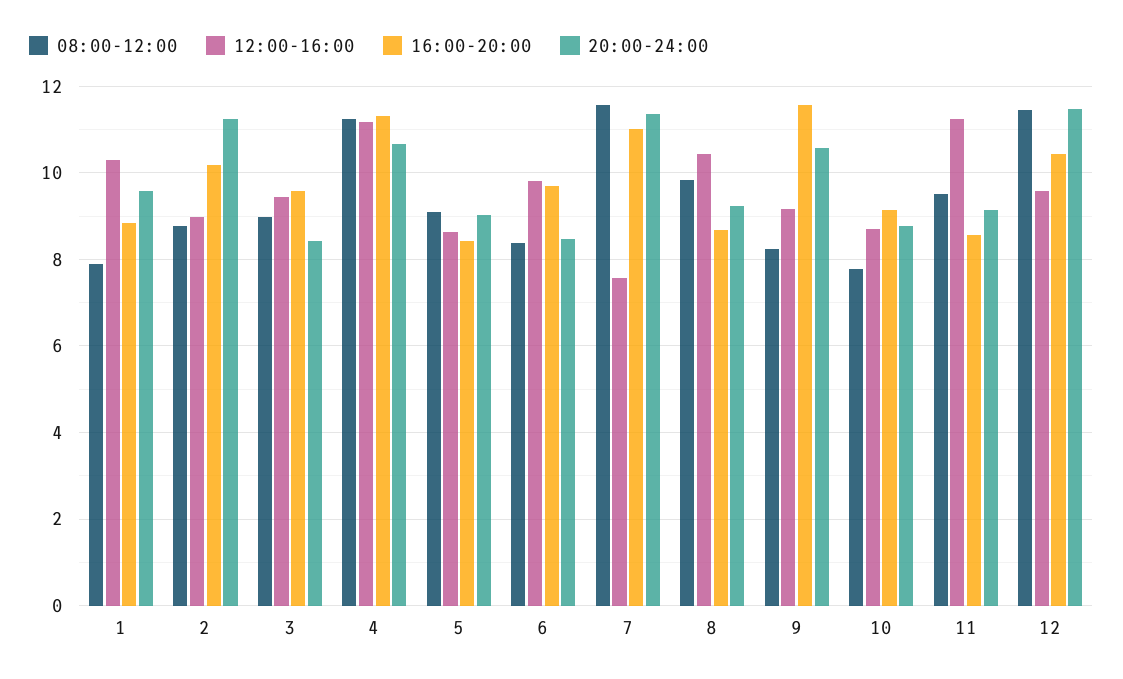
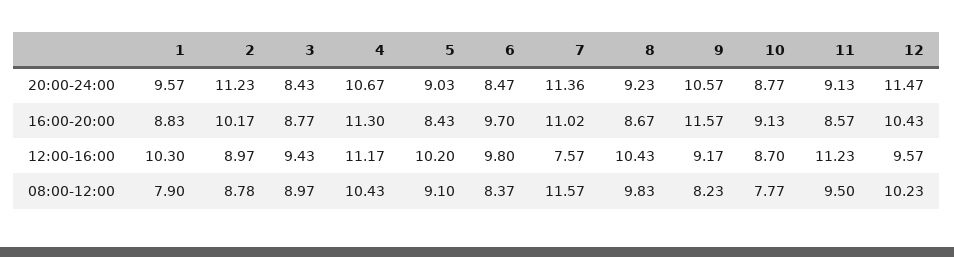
  {
    "08:00-12:00": {
      "1": 7.9,
      "2": 8.78,
      "3": 8.97,
-     "4": 11.2,
+     "4": 10.43,
      "5": 9.1,
      "6": 8.37,
      "7": 11.57,
      "8": 9.83,
      "9": 8.23,
      "10": 7.77,
      "11": 9.5,
-     "12": 11.4
+     "12": 10.23
    },
    "12:00-16:00": {
      "1": 10.3,
      "2": 8.97,
      "3": 9.43,
      "4": 11.17,
-     "5": 8.6,
+     "5": 10.2,
      "6": 9.8,
      "7": 7.57,
      "8": 10.43,
      "9": 9.17,
      "10": 8.7,
      "11": 11.23,
      "12": 9.57
    },
    "16:00-20:00": {
      "1": 8.83,
      "2": 10.17,
-     "3": 9.6,
+     "3": 8.77,
      "4": 11.3,
      "5": 8.43,
      "6": 9.7,
      "7": 11.02,
      "8": 8.67,
      "9": 11.57,
      "10": 9.13,
      "11": 8.57,
      "12": 10.43
    },
    "20:00-24:00": {
      "1": 9.57,
      "2": 11.23,
      "3": 8.43,
      "4": 10.67,
      "5": 9.03,
      "6": 8.47,
      "7": 11.36,
      "8": 9.23,
      "9": 10.57,
      "10": 8.77,
      "11": 9.13,
      "12": 11.47
    }
  }

